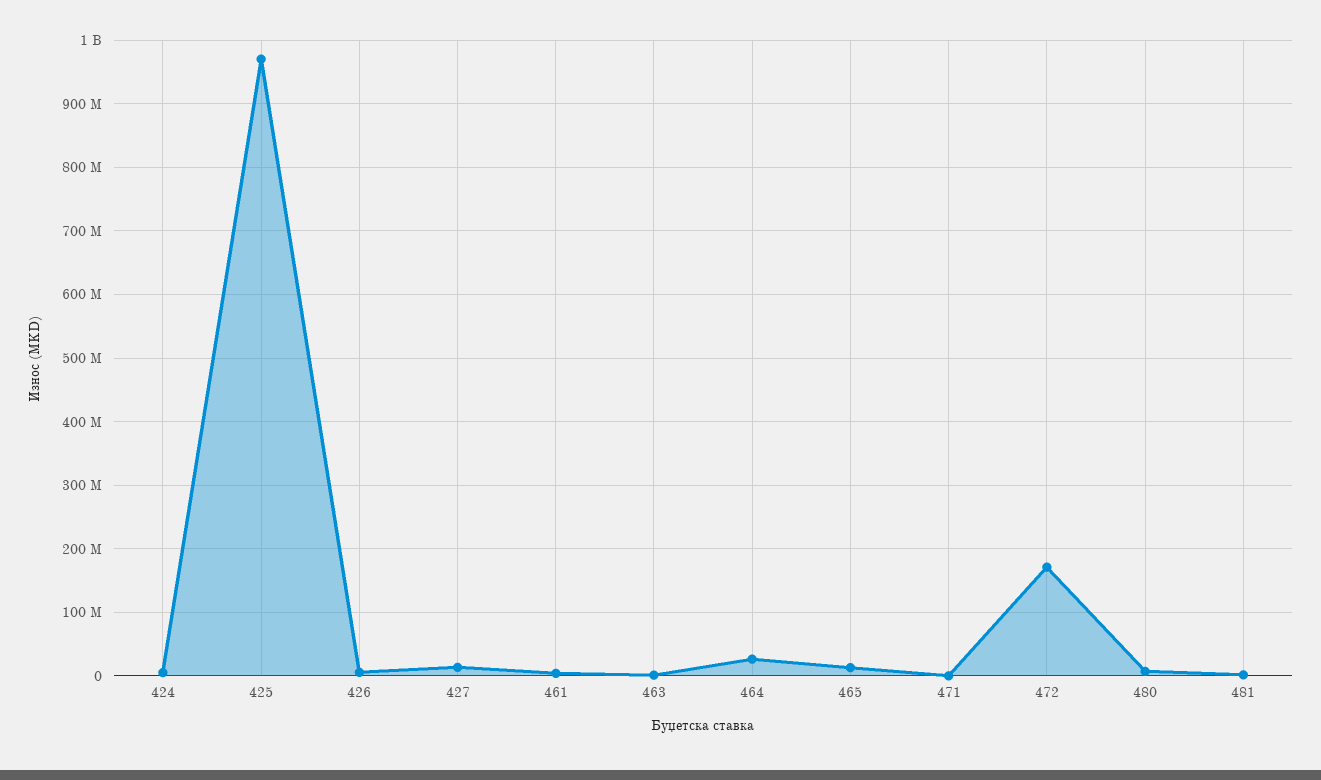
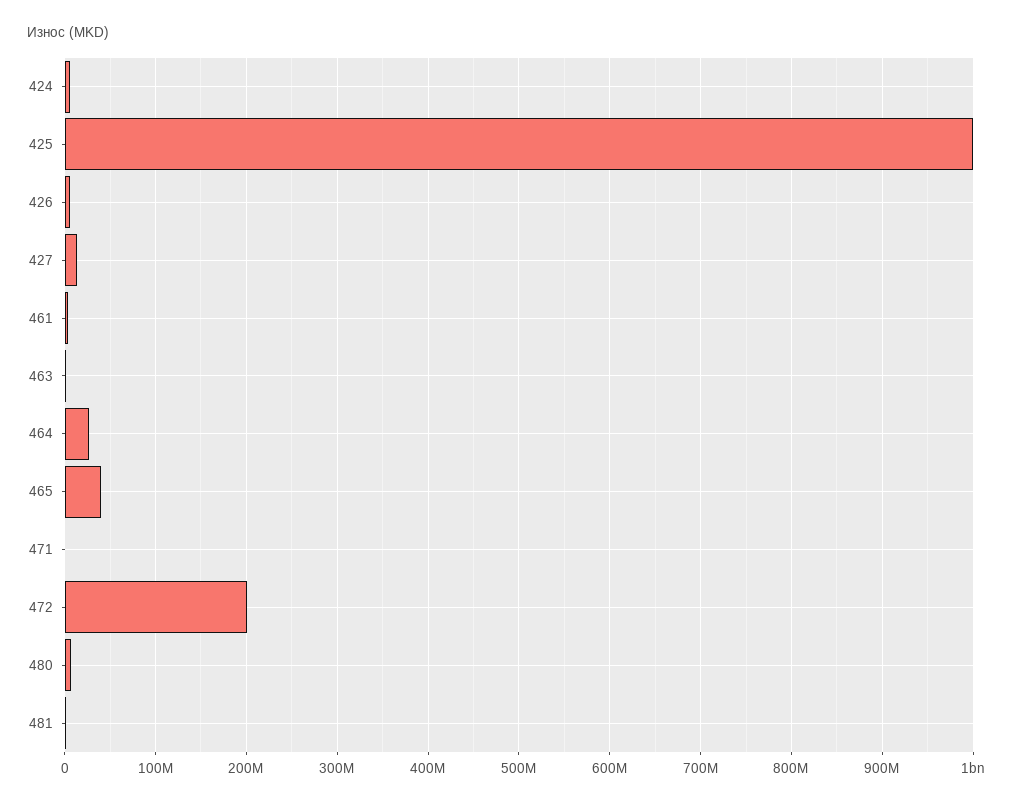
  {
    "424": 10000000,
-   "425": 970000000,
+   "425": 1000000000,
    "426": 10000000,
    "427": 10000000,
    "461": 0,
    "463": 0,
    "464": 30000000,
-   "465": 10000000,
+   "465": 40000000,
    "471": 0,
-   "472": 170000000,
+   "472": 200000000,
    "480": 10000000,
    "481": 0
  }

